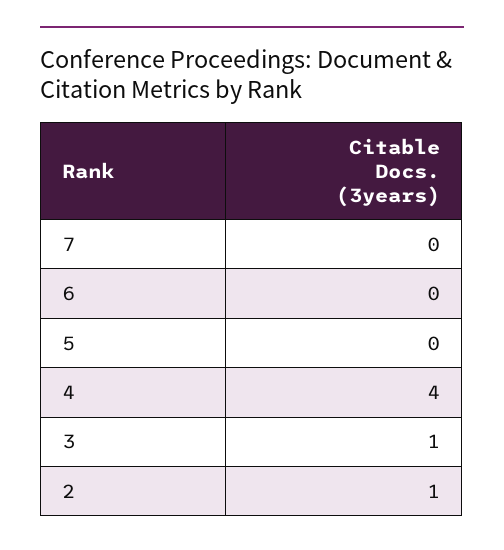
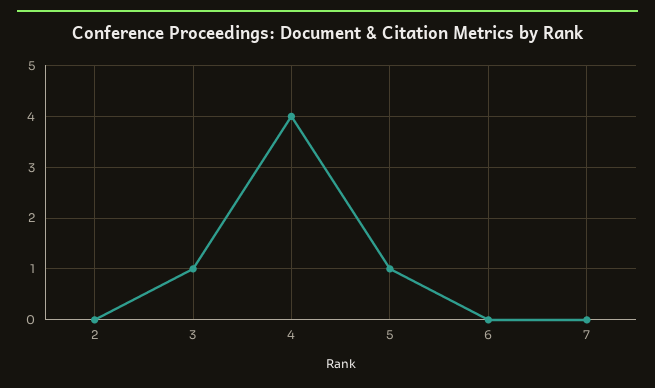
  {
    "7": 0,
    "6": 0,
-   "5": 0,
+   "5": 1,
    "4": 4,
    "3": 1,
-   "2": 1
+   "2": 0
  }

